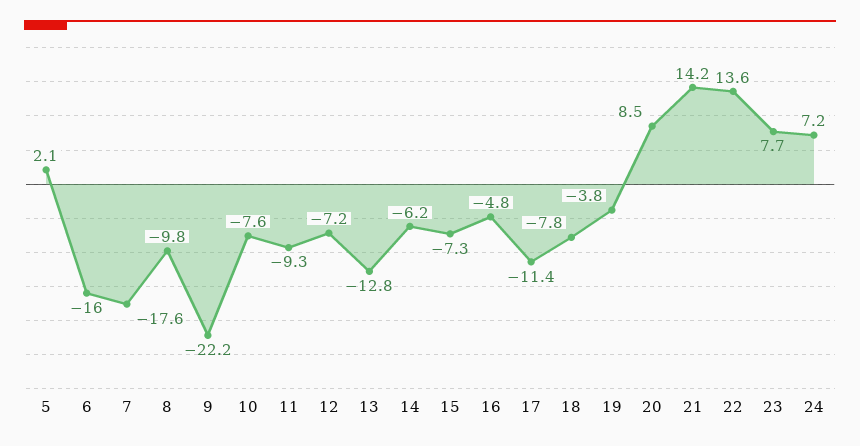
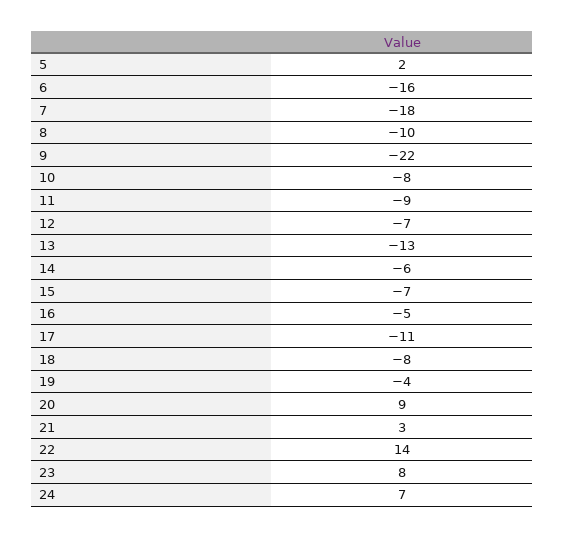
  {
    "5": 2.1,
    "6": -16,
    "7": -17.6,
    "8": -9.8,
    "9": -22.2,
    "10": -7.6,
    "11": -9.3,
    "12": -7.2,
    "13": -12.8,
    "14": -6.2,
    "15": -7.3,
    "16": -4.8,
    "17": -11.4,
    "18": -7.8,
    "19": -3.8,
    "20": 8.5,
-   "21": 14.2,
+   "21": 3,
    "22": 13.6,
    "23": 7.7,
    "24": 7.2
  }

